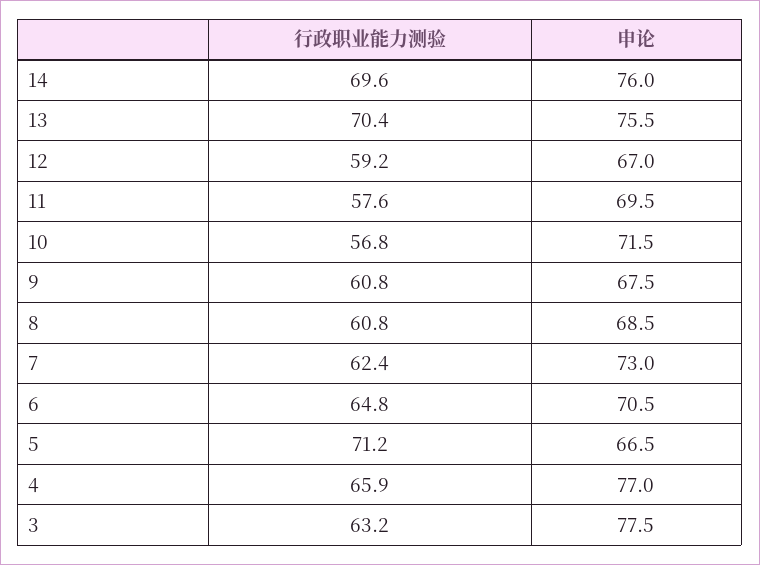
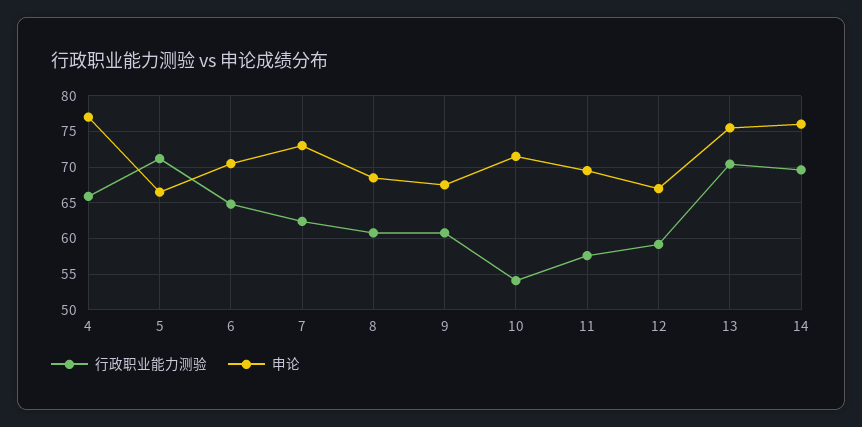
  {
    "行政职业能力测验": {
      "14": 69.6,
      "13": 70.4,
      "12": 59.2,
      "11": 57.6,
-     "10": 56.8,
+     "10": 54,
      "9": 60.8,
      "8": 60.8,
      "7": 62.4,
      "6": 64.8,
      "5": 71.2,
-     "4": 65.9,
+     "4": 65.9
-     "3": 63.2
    },
    "申论": {
      "14": 76,
      "13": 75.5,
      "12": 67,
      "11": 69.5,
      "10": 71.5,
      "9": 67.5,
      "8": 68.5,
      "7": 73,
      "6": 70.5,
      "5": 66.5,
-     "4": 77,
+     "4": 77
-     "3": 77.5
    }
  }

